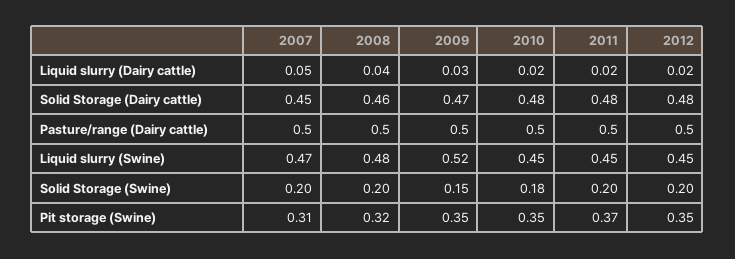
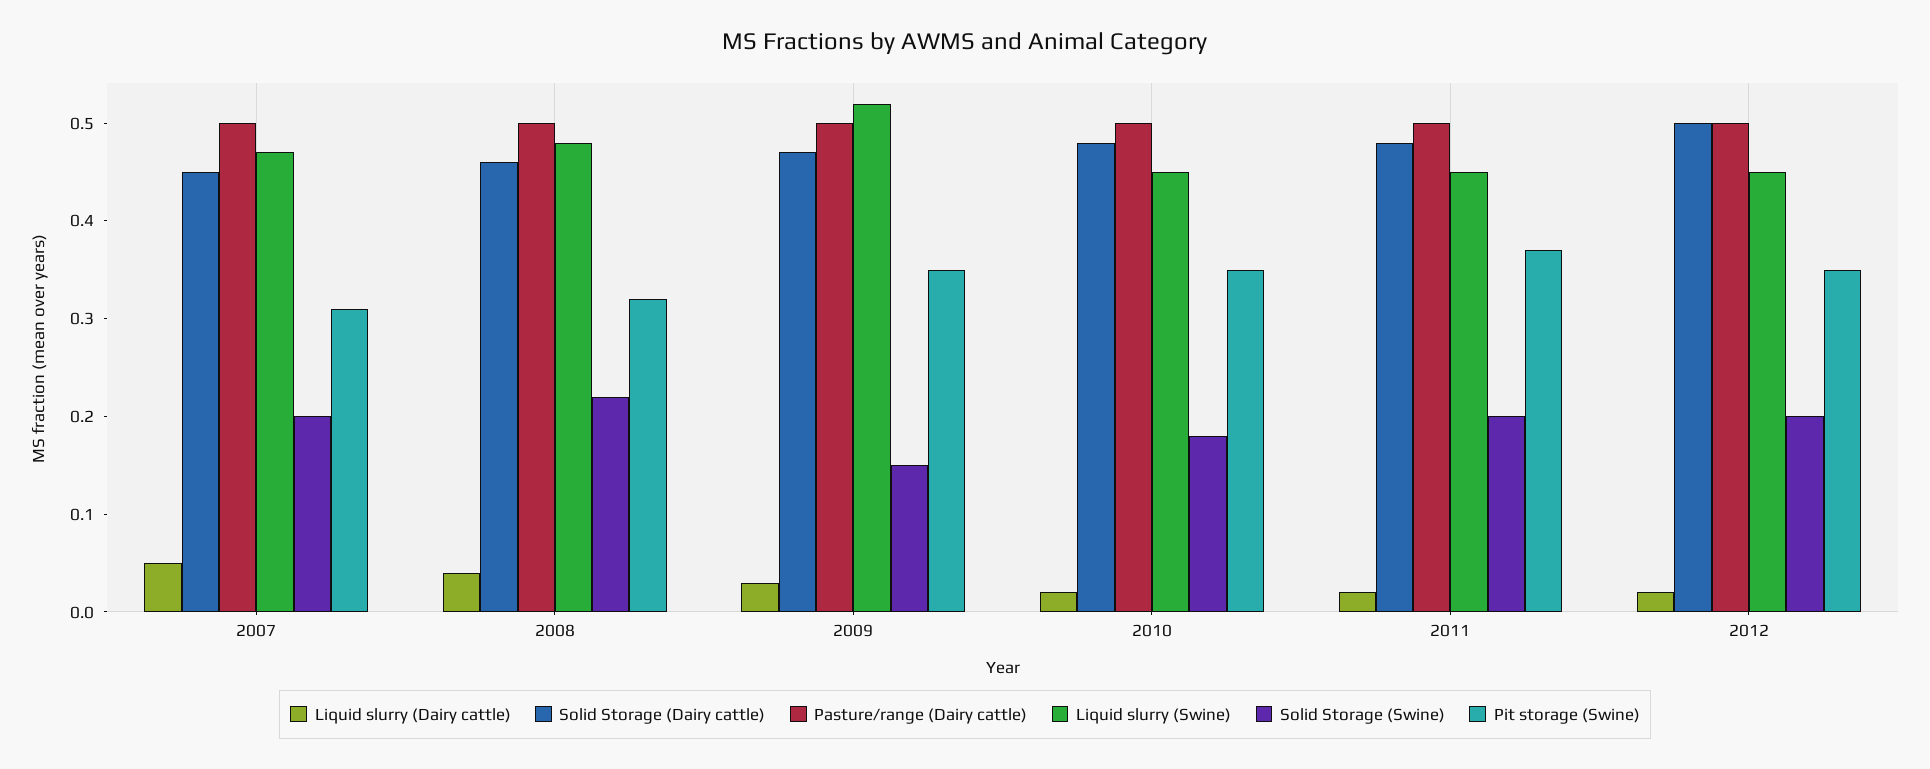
  {
    "Liquid slurry (Dairy cattle)": {
      "2007": 0.05,
      "2008": 0.04,
      "2009": 0.03,
      "2010": 0.02,
      "2011": 0.02,
      "2012": 0.02
    },
    "Solid Storage (Dairy cattle)": {
      "2007": 0.45,
      "2008": 0.46,
      "2009": 0.47,
      "2010": 0.48,
      "2011": 0.48,
-     "2012": 0.48
+     "2012": 0.5
    },
    "Pasture/range (Dairy cattle)": {
      "2007": 0.5,
      "2008": 0.5,
      "2009": 0.5,
      "2010": 0.5,
      "2011": 0.5,
      "2012": 0.5
    },
    "Liquid slurry (Swine)": {
      "2007": 0.47,
      "2008": 0.48,
      "2009": 0.52,
      "2010": 0.45,
      "2011": 0.45,
      "2012": 0.45
    },
    "Solid Storage (Swine)": {
      "2007": 0.2,
-     "2008": 0.2,
+     "2008": 0.22,
      "2009": 0.15,
      "2010": 0.18,
      "2011": 0.2,
      "2012": 0.2
    },
    "Pit storage (Swine)": {
      "2007": 0.31,
      "2008": 0.32,
      "2009": 0.35,
      "2010": 0.35,
      "2011": 0.37,
      "2012": 0.35
    }
  }

